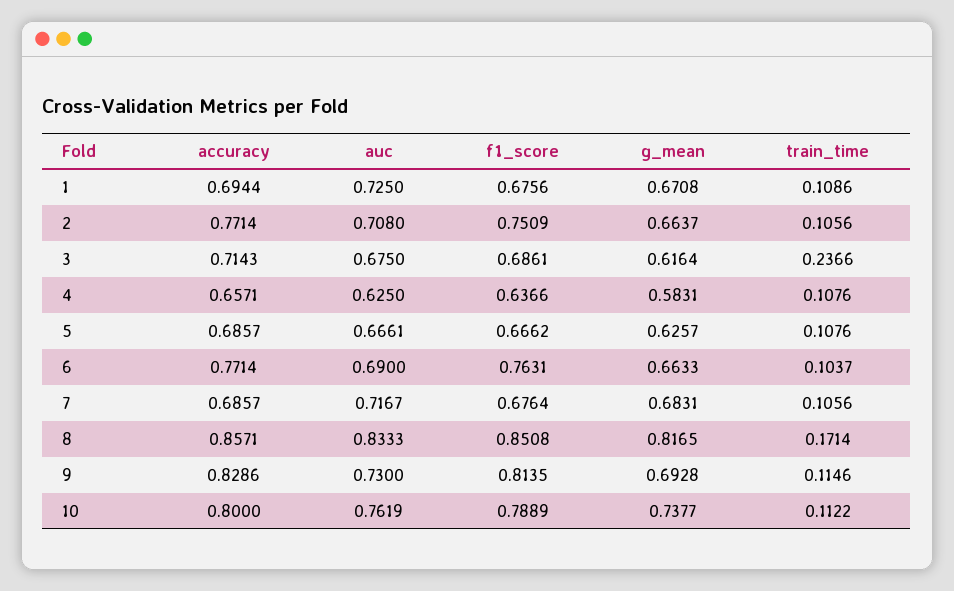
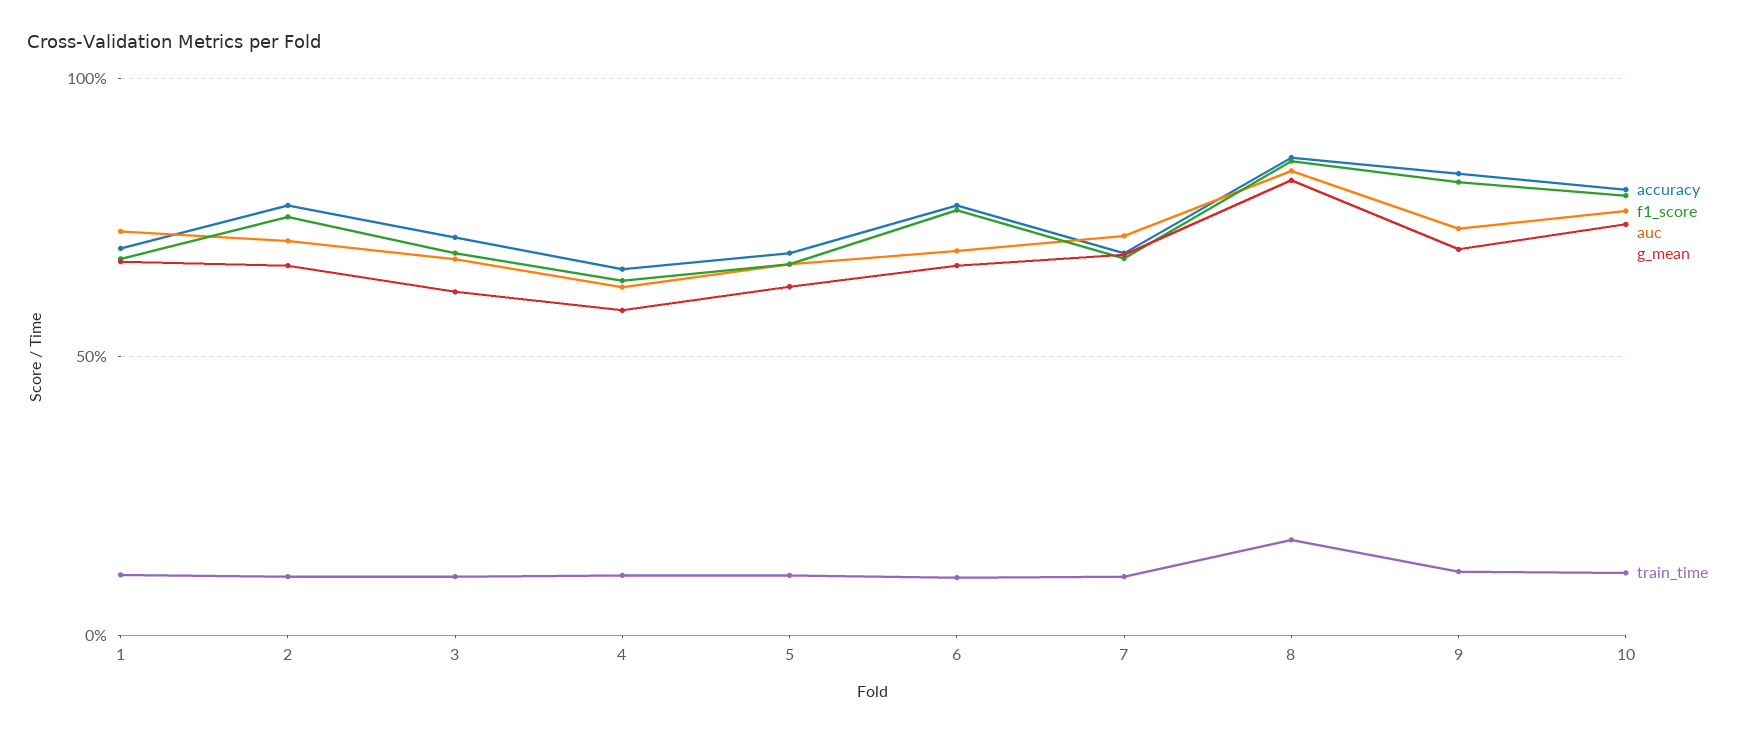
  {
    "accuracy": {
      "1": 0.6944,
      "2": 0.7714,
      "3": 0.7143,
      "4": 0.6571,
      "5": 0.6857,
      "6": 0.7714,
      "7": 0.6857,
      "8": 0.8571,
      "9": 0.8286,
      "10": 0.8
    },
    "auc": {
      "1": 0.725,
      "2": 0.708,
      "3": 0.675,
      "4": 0.625,
      "5": 0.6661,
      "6": 0.69,
      "7": 0.7167,
      "8": 0.8333,
      "9": 0.73,
      "10": 0.7619
    },
    "f1_score": {
      "1": 0.6756,
      "2": 0.7509,
      "3": 0.6861,
      "4": 0.6366,
      "5": 0.6662,
      "6": 0.7631,
      "7": 0.6764,
      "8": 0.8508,
      "9": 0.8135,
      "10": 0.7889
    },
    "g_mean": {
      "1": 0.6708,
      "2": 0.6637,
      "3": 0.6164,
      "4": 0.5831,
      "5": 0.6257,
      "6": 0.6633,
      "7": 0.6831,
      "8": 0.8165,
      "9": 0.6928,
      "10": 0.7377
    },
    "train_time": {
      "1": 0.1086,
      "2": 0.1056,
-     "3": 0.2366,
+     "3": 0.1,
      "4": 0.1076,
      "5": 0.1076,
      "6": 0.1037,
      "7": 0.1056,
      "8": 0.1714,
      "9": 0.1146,
      "10": 0.1122
    }
  }

